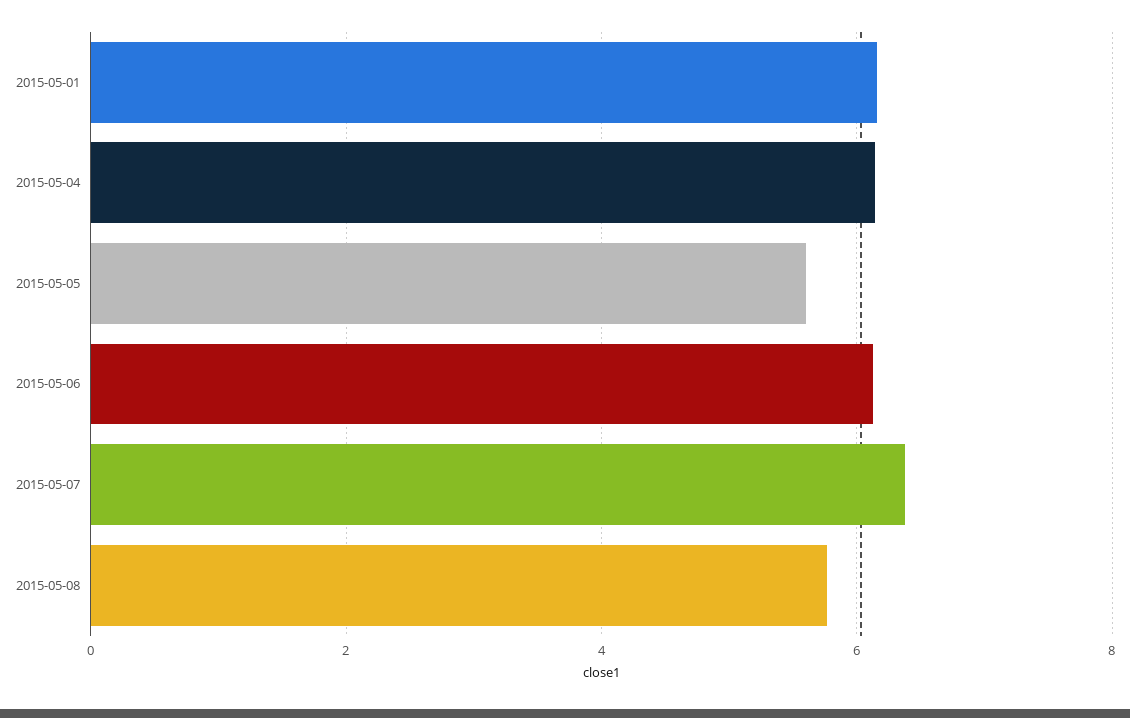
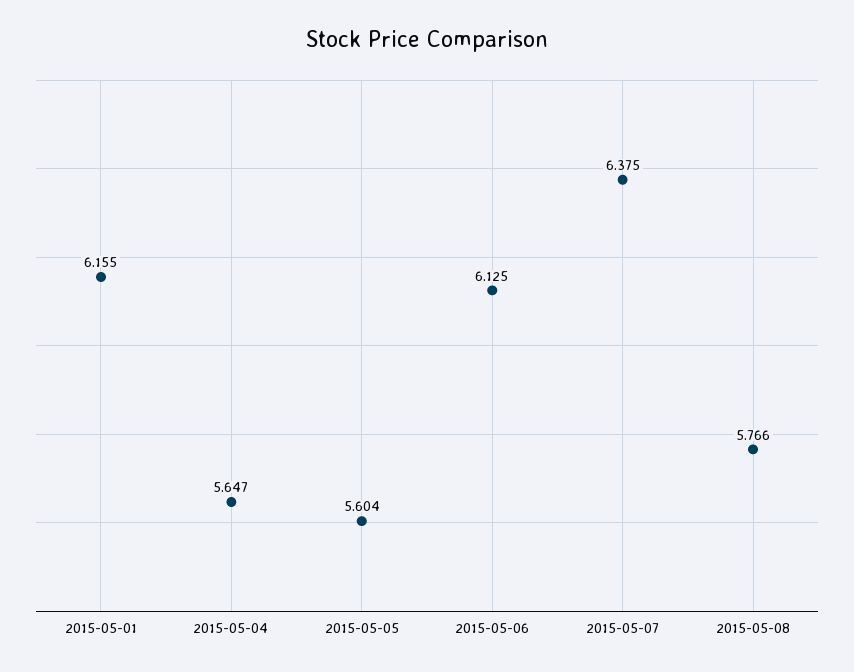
  {
    "2015-05-01": 6.155,
-   "2015-05-04": 6.2,
+   "2015-05-04": 5.647,
    "2015-05-05": 5.604,
    "2015-05-06": 6.125,
    "2015-05-07": 6.375,
    "2015-05-08": 5.766
  }

